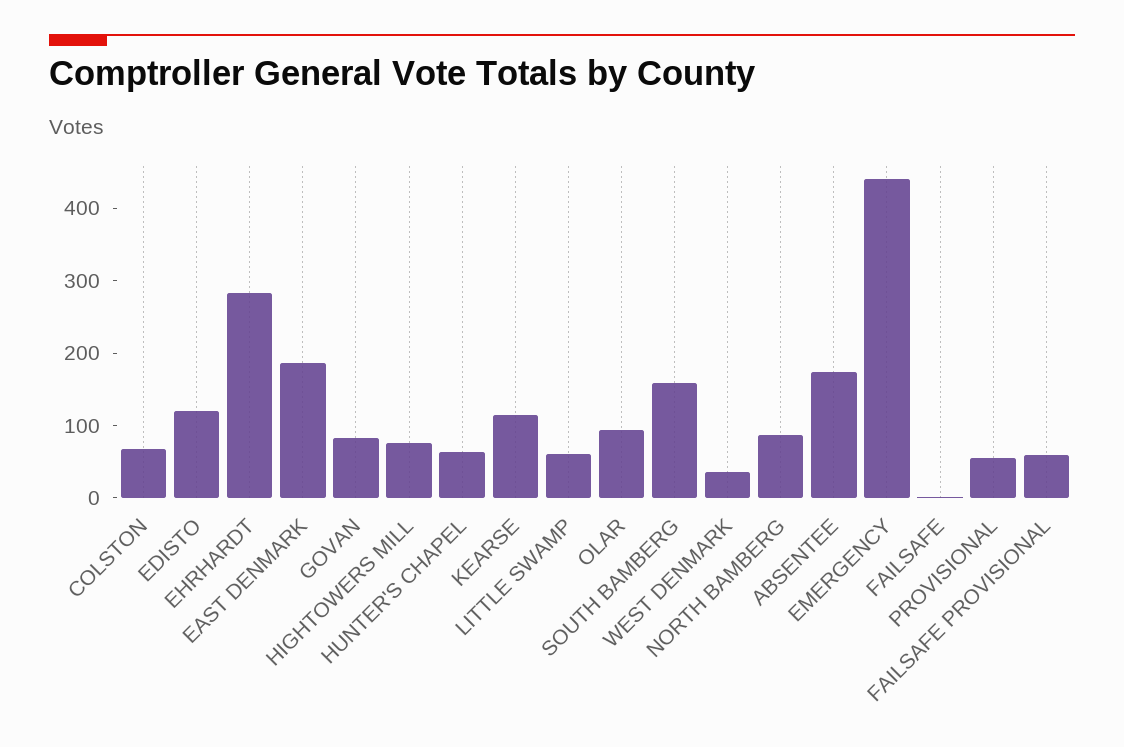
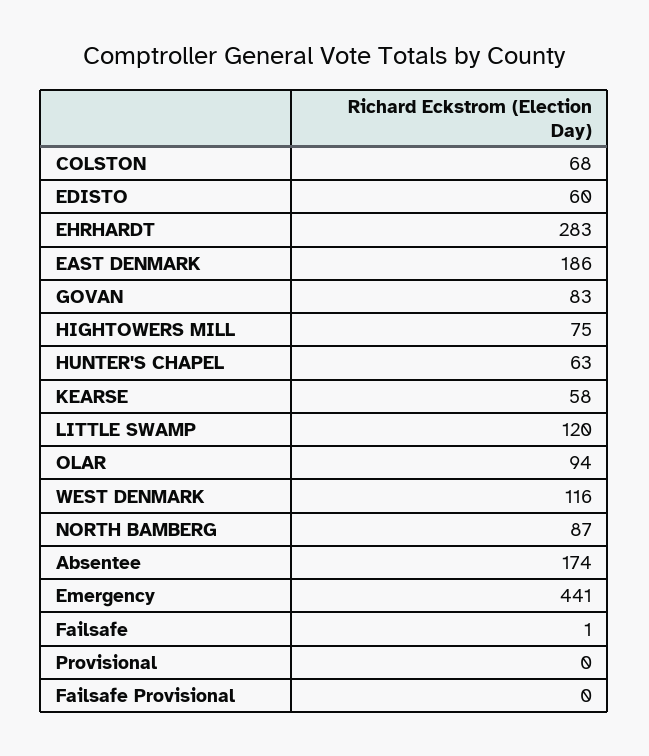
  {
    "COLSTON": 68,
-   "EDISTO": 120,
+   "EDISTO": 60,
    "EHRHARDT": 283,
    "EAST DENMARK": 186,
    "GOVAN": 83,
    "HIGHTOWERS MILL": 75,
    "HUNTER'S CHAPEL": 63,
-   "KEARSE": 120,
+   "KEARSE": 58,
-   "LITTLE SWAMP": 60,
+   "LITTLE SWAMP": 120,
    "OLAR": 94,
-   "SOUTH BAMBERG": 160,
-   "WEST DENMARK": 40,
+   "WEST DENMARK": 116,
    "NORTH BAMBERG": 87,
    "ABSENTEE": 174,
    "EMERGENCY": 441,
    "FAILSAFE": 1,
-   "PROVISIONAL": 60,
+   "PROVISIONAL": 0,
-   "FAILSAFE PROVISIONAL": 60
+   "FAILSAFE PROVISIONAL": 0
  }

